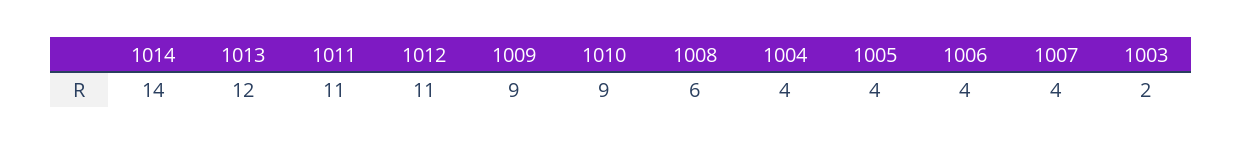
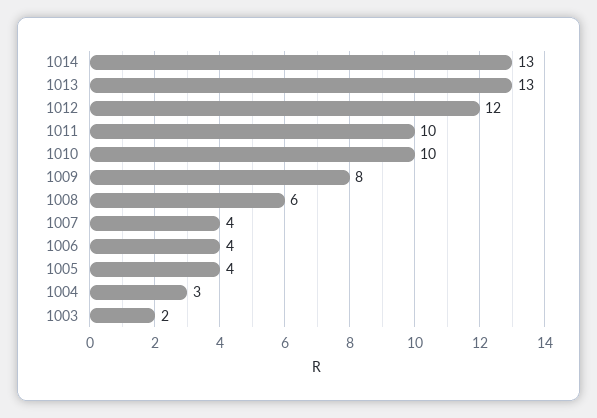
  {
-   "1014": 14,
+   "1014": 13,
-   "1013": 12,
+   "1013": 13,
-   "1011": 11,
+   "1011": 10,
-   "1012": 11,
+   "1012": 12,
-   "1009": 9,
+   "1009": 8,
-   "1010": 9,
+   "1010": 10,
    "1008": 6,
-   "1004": 4,
+   "1004": 3,
    "1005": 4,
    "1006": 4,
    "1007": 4,
    "1003": 2
  }

